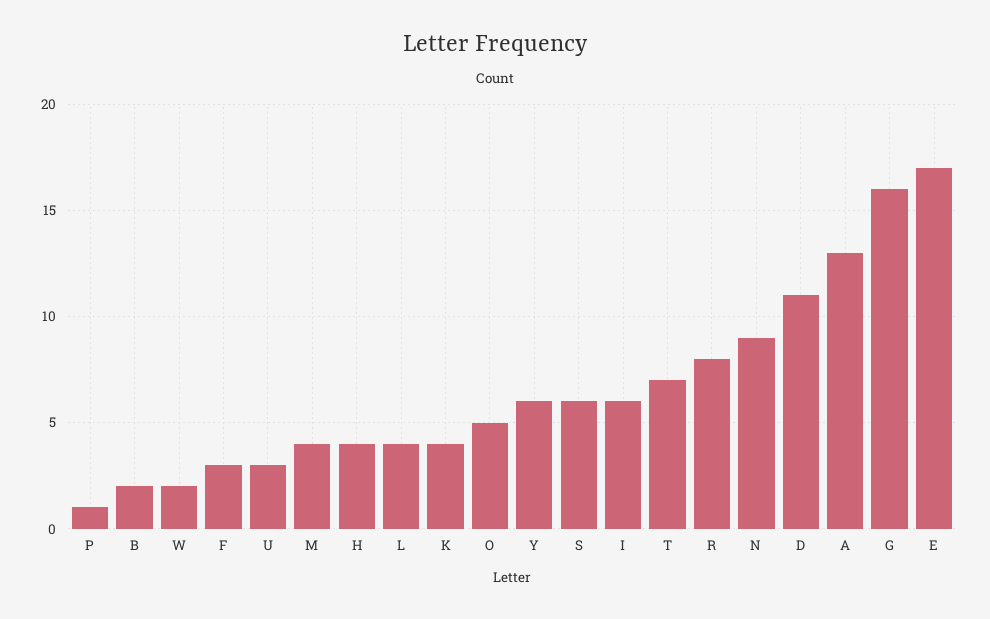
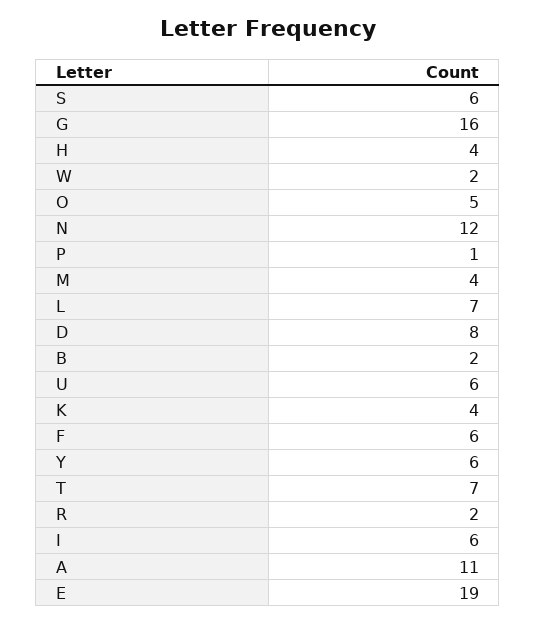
  {
    "P": 1,
    "B": 2,
    "W": 2,
-   "F": 3,
+   "F": 6,
-   "U": 3,
+   "U": 6,
    "M": 4,
    "H": 4,
-   "L": 4,
+   "L": 7,
    "K": 4,
    "O": 5,
    "Y": 6,
    "S": 6,
    "I": 6,
    "T": 7,
-   "R": 8,
+   "R": 2,
-   "N": 9,
+   "N": 12,
-   "D": 11,
+   "D": 8,
-   "A": 13,
+   "A": 11,
    "G": 16,
-   "E": 17
+   "E": 19
  }

